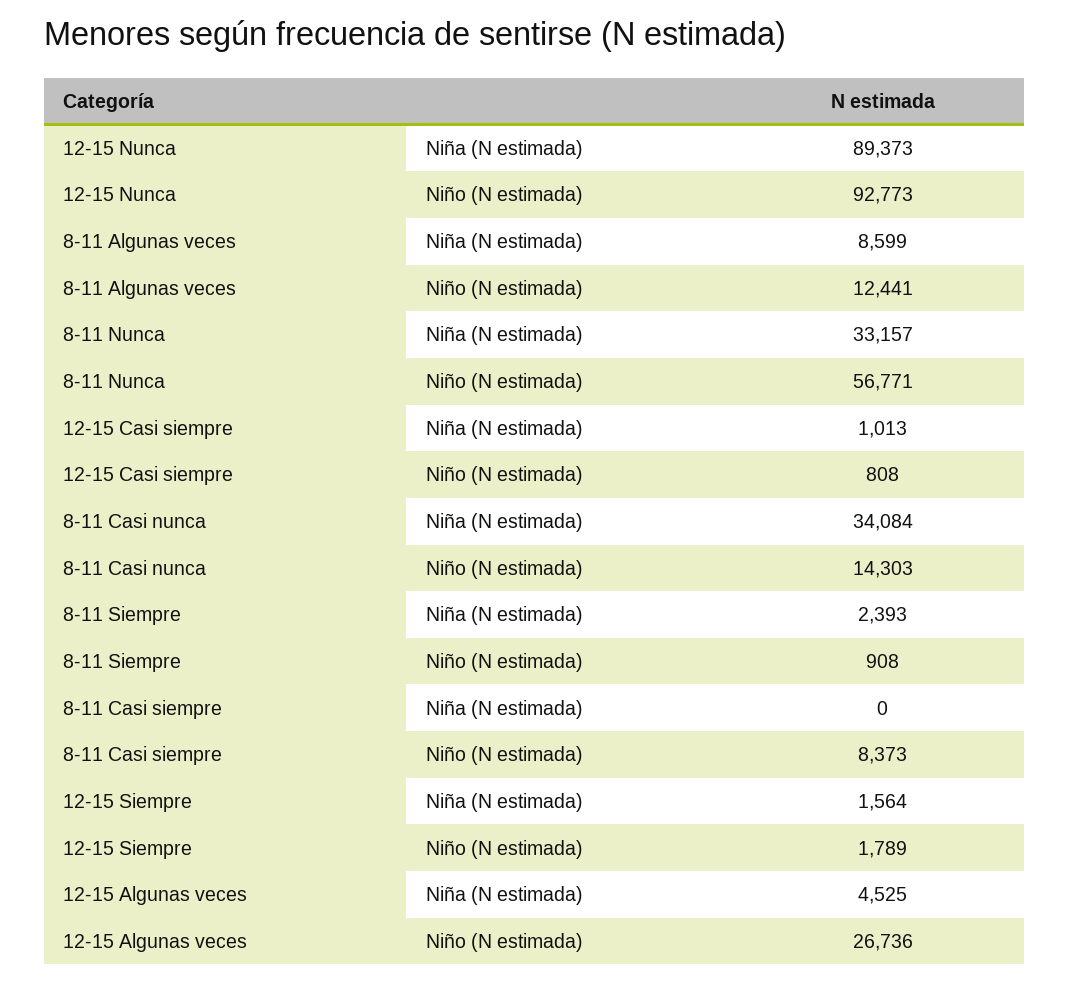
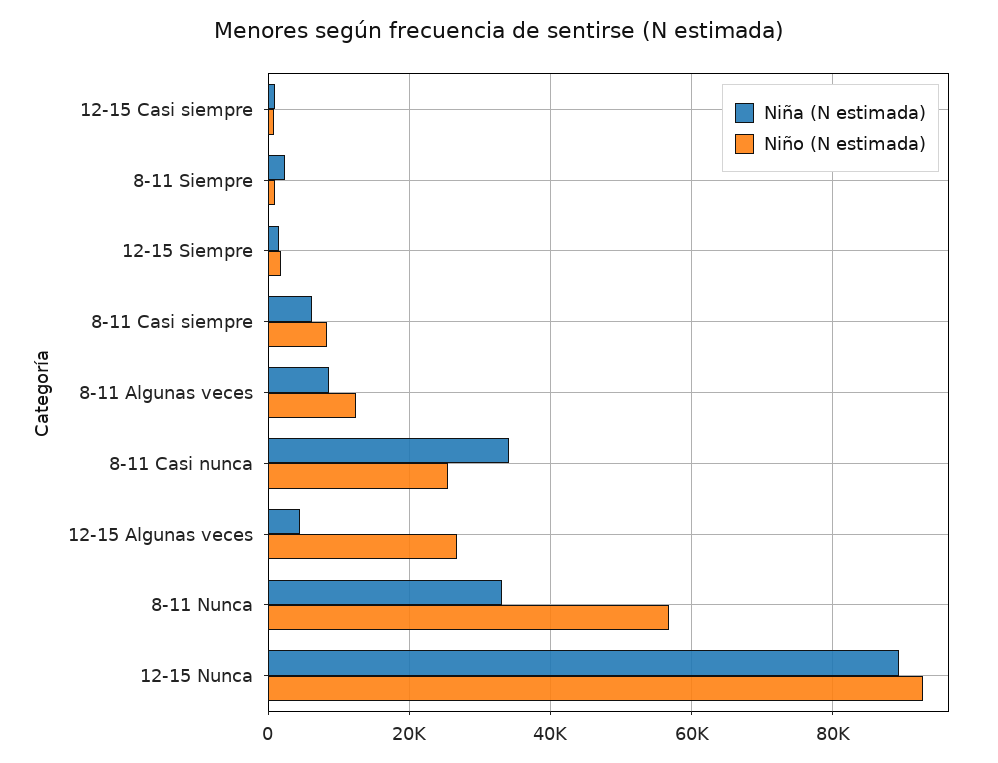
  {
    "Niña (N estimada)": {
      "12-15 Nunca": 89373,
      "8-11 Algunas veces": 8599,
      "8-11 Nunca": 33157,
      "12-15 Casi siempre": 1013,
      "8-11 Casi nunca": 34084,
      "8-11 Siempre": 2393,
-     "8-11 Casi siempre": 0,
+     "8-11 Casi siempre": 6000,
      "12-15 Siempre": 1564,
      "12-15 Algunas veces": 4525
    },
    "Niño (N estimada)": {
      "12-15 Nunca": 92773,
      "8-11 Algunas veces": 12441,
      "8-11 Nunca": 56771,
      "12-15 Casi siempre": 808,
-     "8-11 Casi nunca": 14303,
+     "8-11 Casi nunca": 26000,
      "8-11 Siempre": 908,
      "8-11 Casi siempre": 8373,
      "12-15 Siempre": 1789,
      "12-15 Algunas veces": 26736
    }
  }

